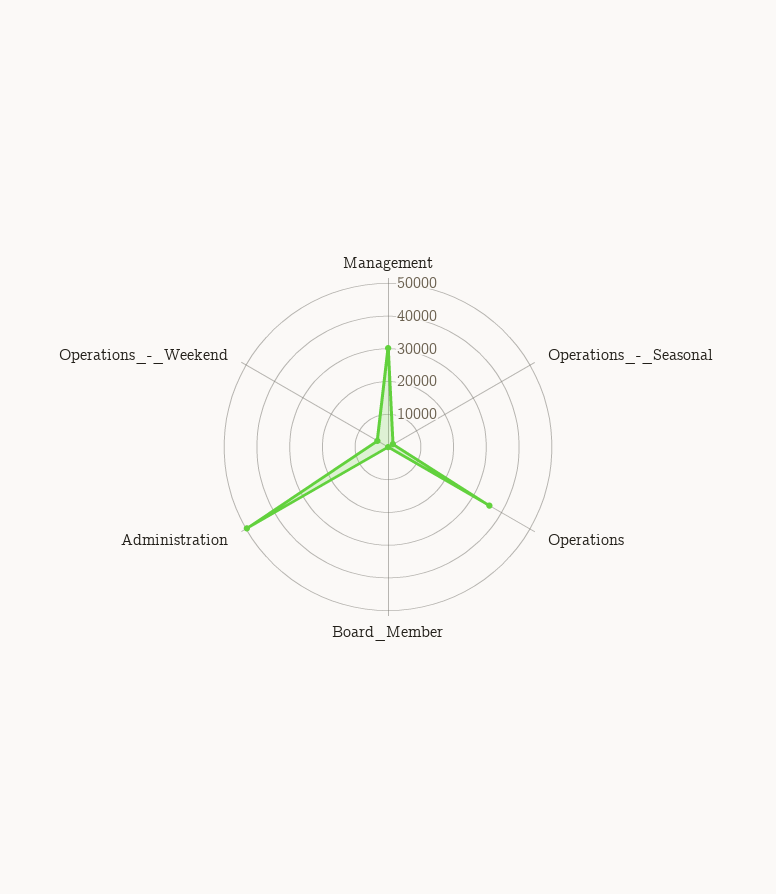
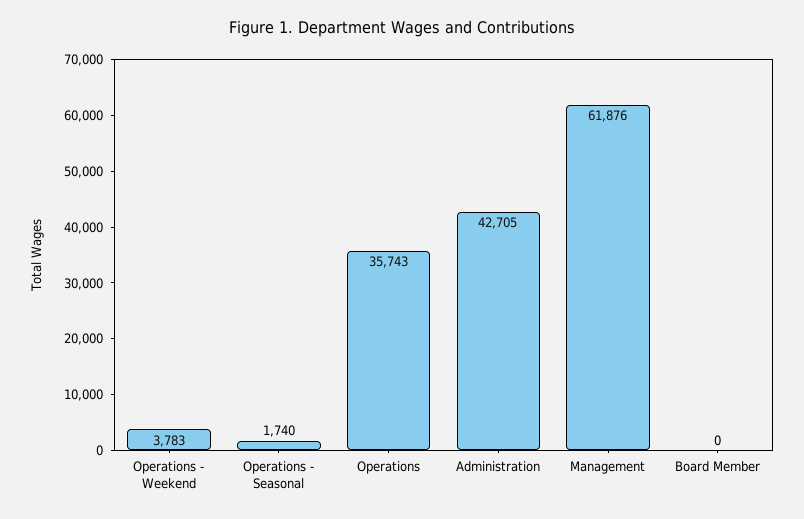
  {
-   "Management": 30000,
+   "Management": 61876,
    "Operations_-_Seasonal": 1740,
    "Operations": 35743,
    "Board_Member": 0,
-   "Administration": 50000,
+   "Administration": 42705,
    "Operations_-_Weekend": 3783
  }

